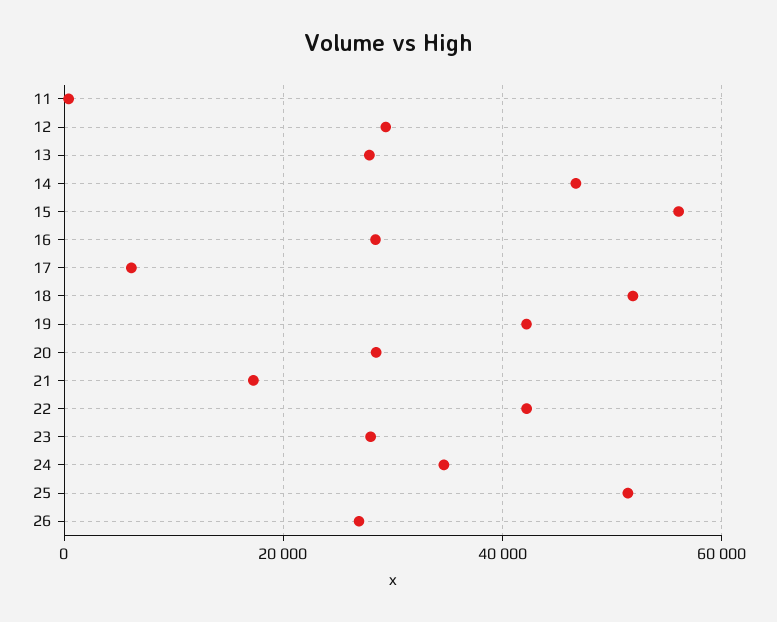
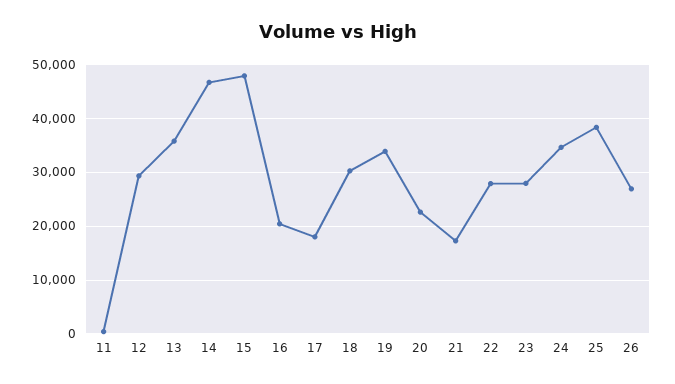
  {
    "11": 0,
    "12": 30000,
-   "13": 28000,
+   "13": 36000,
    "14": 46000,
-   "15": 56000,
+   "15": 48000,
-   "16": 28000,
+   "16": 20000,
-   "17": 6000,
+   "17": 18000,
-   "18": 52000,
+   "18": 30000,
-   "19": 42000,
+   "19": 34000,
-   "20": 28000,
+   "20": 22000,
    "21": 18000,
-   "22": 42000,
+   "22": 28000,
    "23": 28000,
    "24": 34000,
-   "25": 52000,
+   "25": 38000,
    "26": 26000
  }

